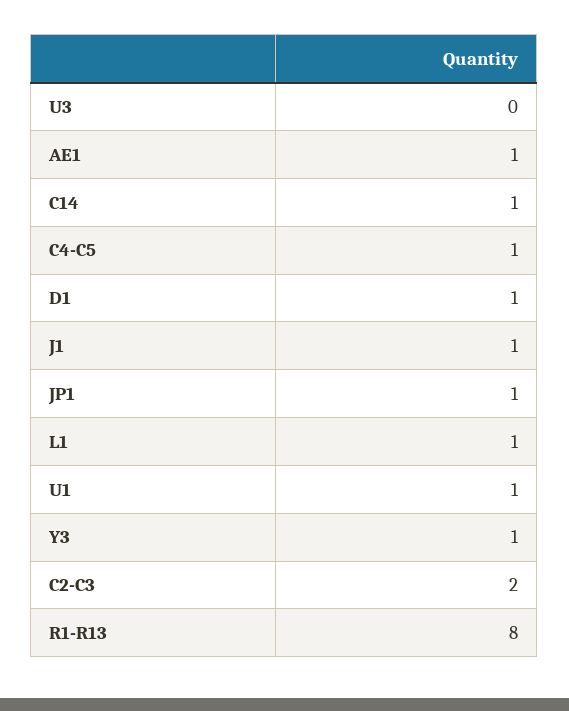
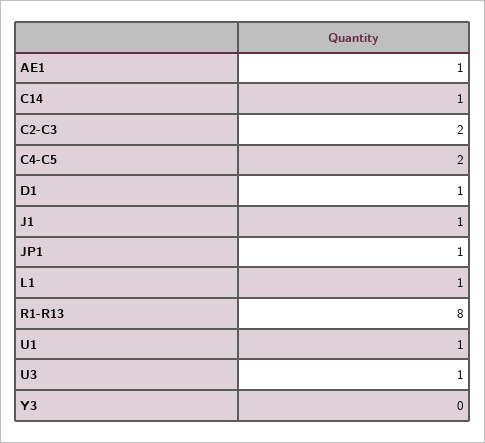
  {
-   "U3": 0,
+   "U3": 1,
    "AE1": 1,
    "C14": 1,
-   "C4-C5": 1,
+   "C4-C5": 2,
    "D1": 1,
    "J1": 1,
    "JP1": 1,
    "L1": 1,
    "U1": 1,
-   "Y3": 1,
+   "Y3": 0,
    "C2-C3": 2,
    "R1-R13": 8
  }

